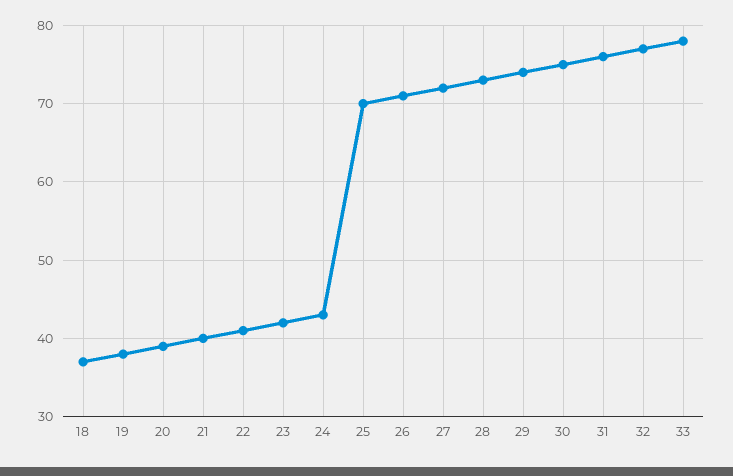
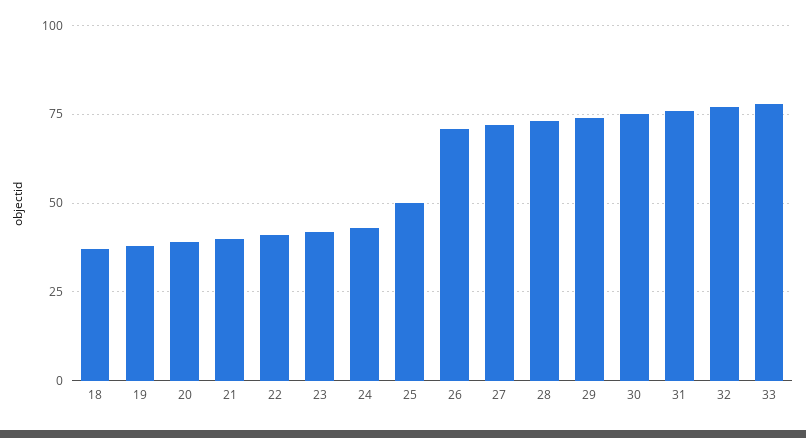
  {
    "18": 37,
    "19": 38,
    "20": 39,
    "21": 40,
    "22": 41,
    "23": 42,
    "24": 43,
-   "25": 70,
+   "25": 50,
    "26": 71,
    "27": 72,
    "28": 73,
    "29": 74,
    "30": 75,
    "31": 76,
    "32": 77,
    "33": 78
  }

